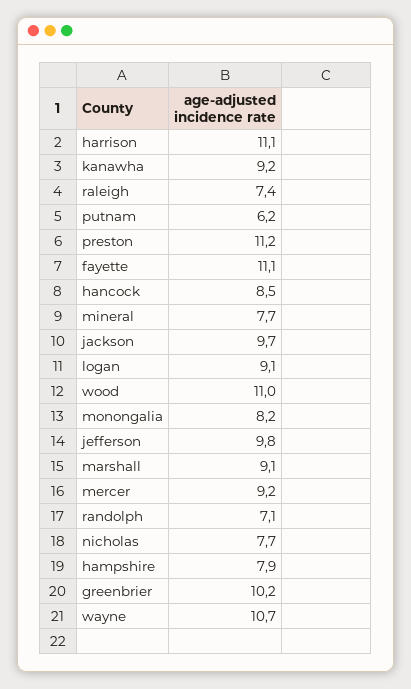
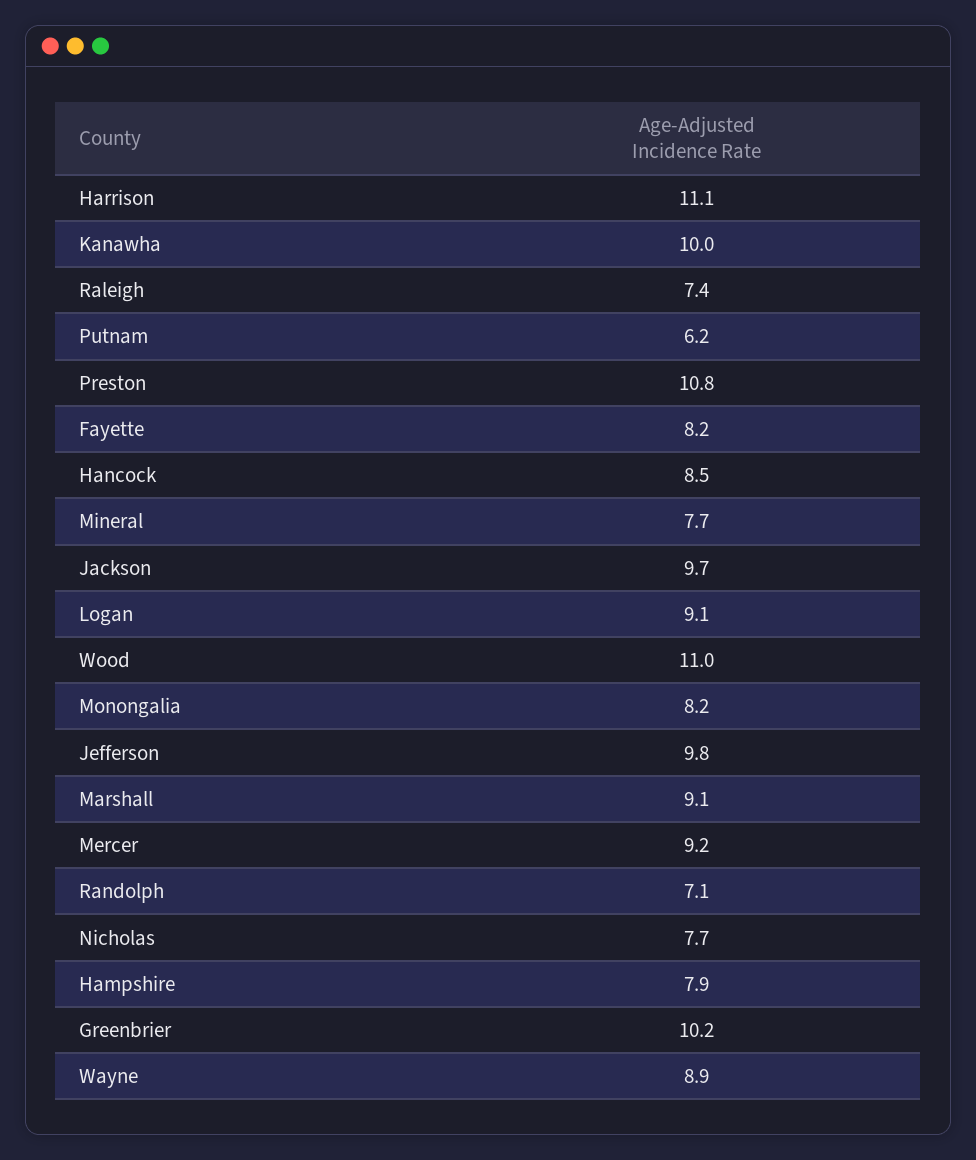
  {
    "harrison": 11.1,
-   "kanawha": 9.2,
+   "kanawha": 10,
    "raleigh": 7.4,
    "putnam": 6.2,
-   "preston": 11.2,
+   "preston": 10.8,
-   "fayette": 11.1,
+   "fayette": 8.2,
    "hancock": 8.5,
    "mineral": 7.7,
    "jackson": 9.7,
    "logan": 9.1,
    "wood": 11,
    "monongalia": 8.2,
    "jefferson": 9.8,
    "marshall": 9.1,
    "mercer": 9.2,
    "randolph": 7.1,
    "nicholas": 7.7,
    "hampshire": 7.9,
    "greenbrier": 10.2,
-   "wayne": 10.7
+   "wayne": 8.9
  }

